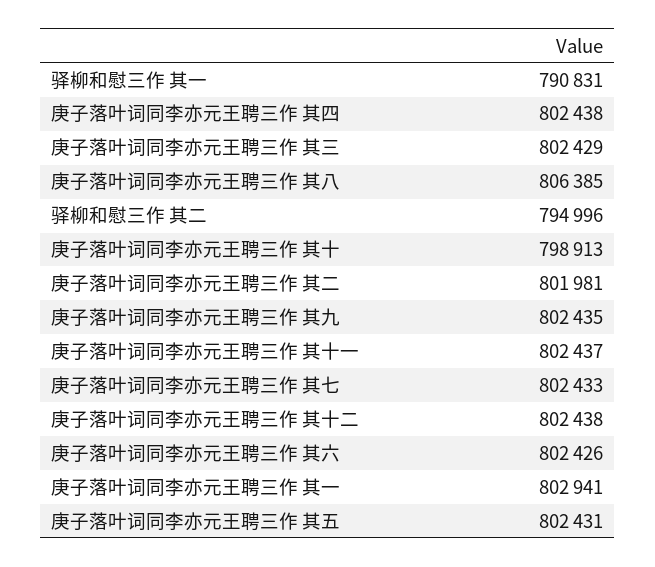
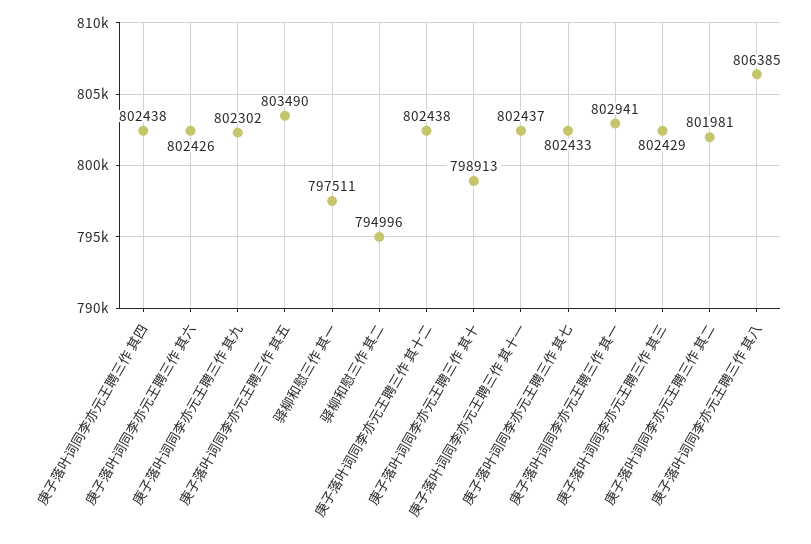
  {
-   "驿柳和慰三作 其一": 790831,
+   "驿柳和慰三作 其一": 797511,
    "庚子落叶词同李亦元王聘三作 其四": 802438,
    "庚子落叶词同李亦元王聘三作 其三": 802429,
    "庚子落叶词同李亦元王聘三作 其八": 806385,
    "驿柳和慰三作 其二": 794996,
    "庚子落叶词同李亦元王聘三作 其十": 798913,
    "庚子落叶词同李亦元王聘三作 其二": 801981,
-   "庚子落叶词同李亦元王聘三作 其九": 802435,
+   "庚子落叶词同李亦元王聘三作 其九": 802302,
    "庚子落叶词同李亦元王聘三作 其十一": 802437,
    "庚子落叶词同李亦元王聘三作 其七": 802433,
    "庚子落叶词同李亦元王聘三作 其十二": 802438,
    "庚子落叶词同李亦元王聘三作 其六": 802426,
    "庚子落叶词同李亦元王聘三作 其一": 802941,
-   "庚子落叶词同李亦元王聘三作 其五": 802431
+   "庚子落叶词同李亦元王聘三作 其五": 803490
  }

